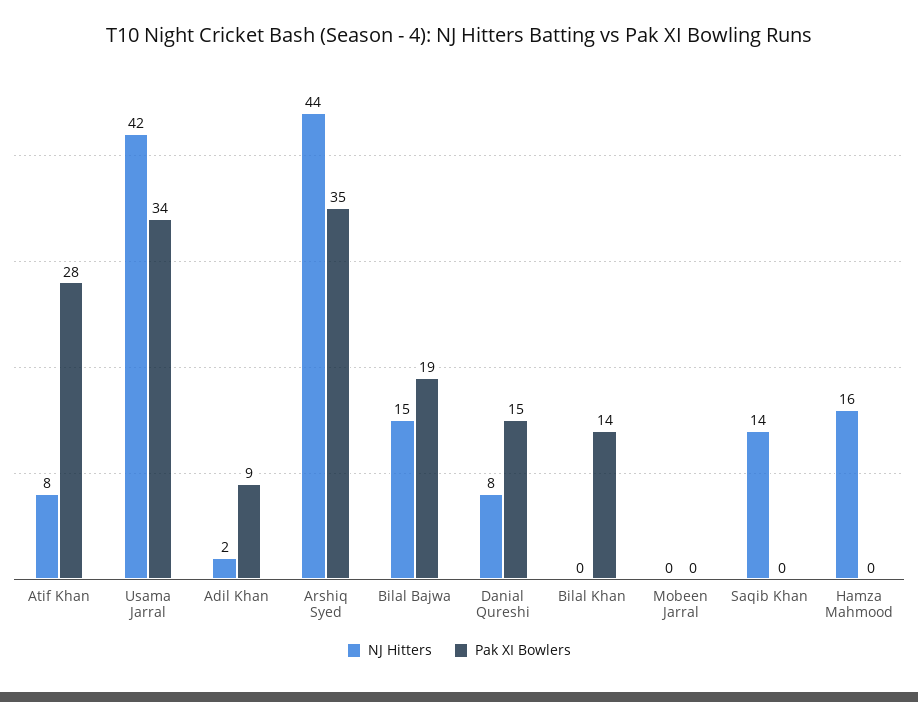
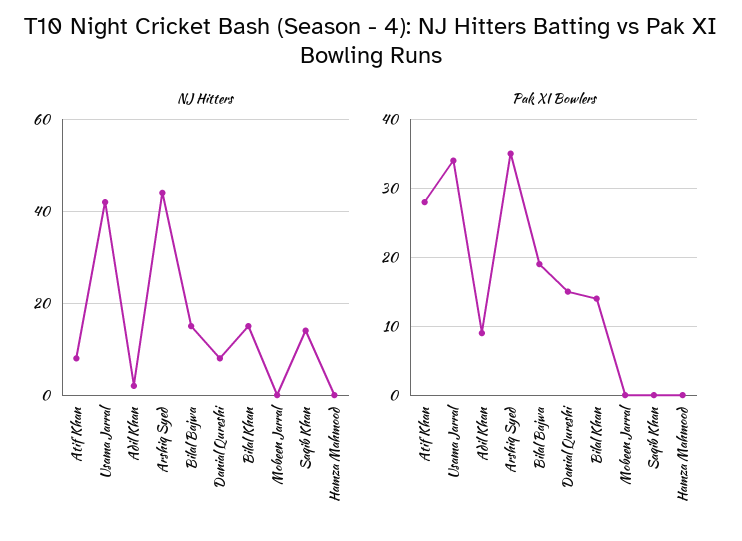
  {
    "NJ Hitters": {
      "Atif Khan": 8,
      "Usama Jarral": 42,
      "Adil Khan": 2,
      "Arshiq Syed": 44,
      "Bilal Bajwa": 15,
      "Danial Qureshi": 8,
-     "Bilal Khan": 0,
+     "Bilal Khan": 15,
      "Mobeen Jarral": 0,
      "Saqib Khan": 14,
-     "Hamza Mahmood": 16
+     "Hamza Mahmood": 0
    },
    "Pak XI Bowlers": {
      "Atif Khan": 28,
      "Usama Jarral": 34,
      "Adil Khan": 9,
      "Arshiq Syed": 35,
      "Bilal Bajwa": 19,
      "Danial Qureshi": 15,
      "Bilal Khan": 14,
      "Mobeen Jarral": 0,
      "Saqib Khan": 0,
      "Hamza Mahmood": 0
    }
  }

